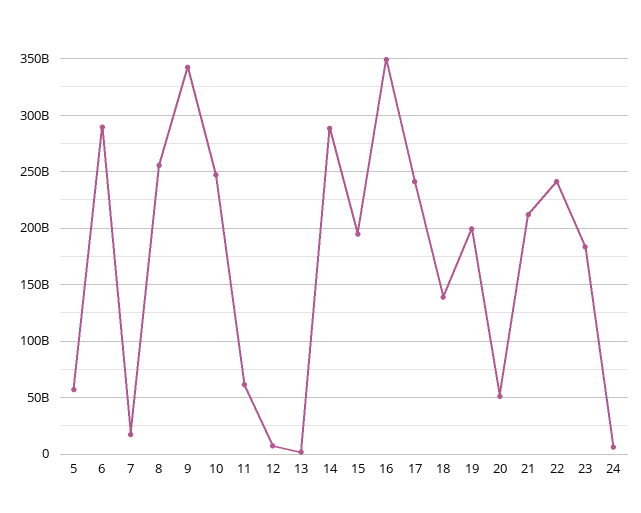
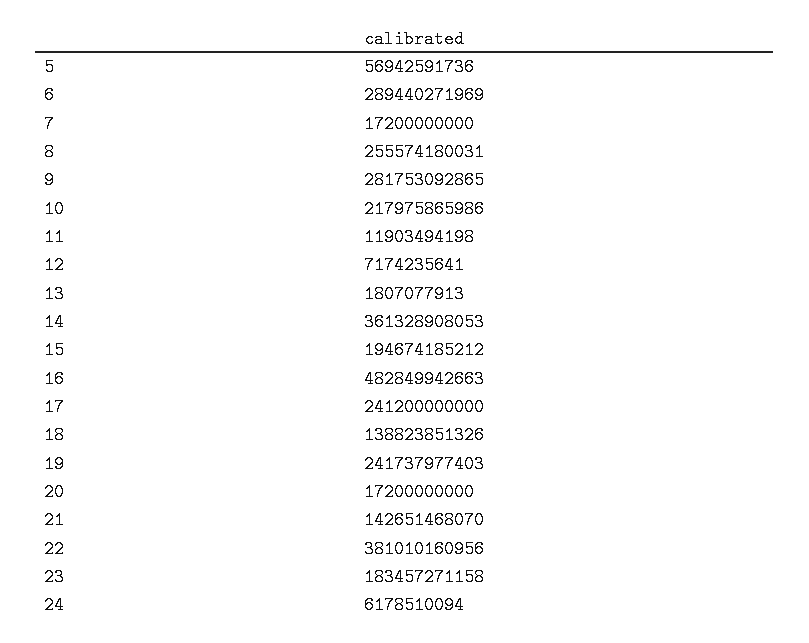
  {
    "5": 56942591736,
    "6": 289440271969,
    "7": 17200000000,
    "8": 255574180031,
-   "9": 340000000000,
+   "9": 281753092865,
-   "10": 250000000000,
+   "10": 217975865986,
-   "11": 60000000000,
+   "11": 11903494198,
    "12": 7174235641,
    "13": 1807077913,
-   "14": 290000000000,
+   "14": 361328908053,
    "15": 194674185212,
-   "16": 350000000000,
+   "16": 482849942663,
    "17": 241200000000,
    "18": 138823851326,
-   "19": 200000000000,
+   "19": 241737977403,
-   "20": 50000000000,
+   "20": 17200000000,
-   "21": 210000000000,
+   "21": 142651468070,
-   "22": 240000000000,
+   "22": 381010160956,
    "23": 183457271158,
    "24": 6178510094
  }

